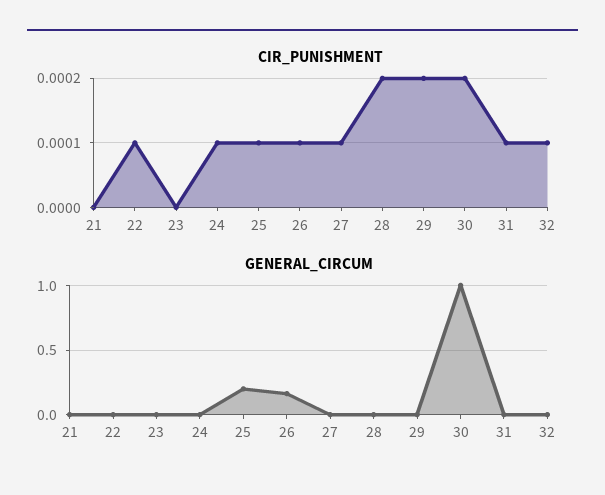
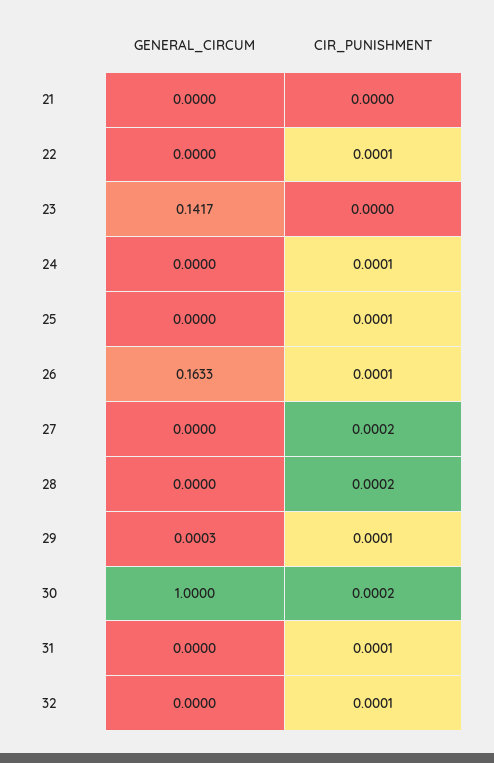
  {
    "CIR_PUNISHMENT": {
      "21": 0,
      "22": 0.0001,
      "23": 0,
      "24": 0.0001,
      "25": 0.0001,
      "26": 0.0001,
-     "27": 0.0001,
+     "27": 0.0002,
      "28": 0.0002,
-     "29": 0.0002,
+     "29": 0.0001,
      "30": 0.0002,
      "31": 0.0001,
      "32": 0.0001
    },
    "GENERAL_CIRCUM": {
      "21": 0,
      "22": 0,
-     "23": 0,
+     "23": 0.1417,
      "24": 0,
-     "25": 0.2,
+     "25": 0,
      "26": 0.1633,
      "27": 0,
      "28": 0,
      "29": 0.0003,
      "30": 1,
      "31": 0,
      "32": 0
    }
  }

